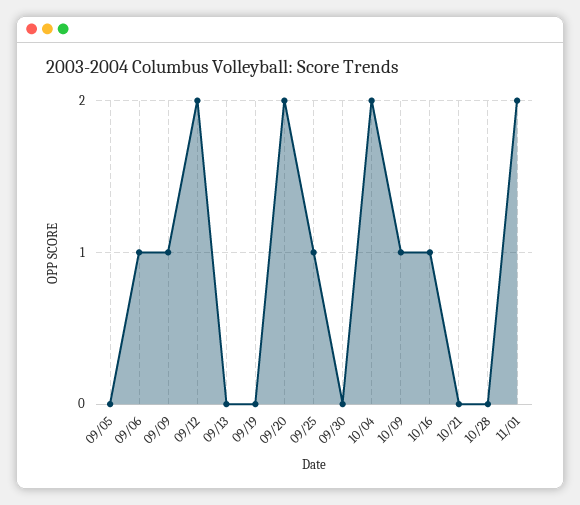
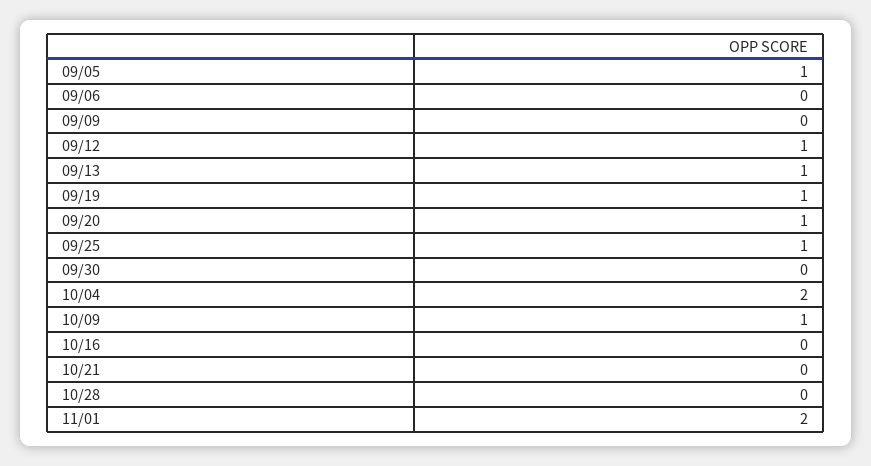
  {
-   "09/05": 0,
+   "09/05": 1,
-   "09/06": 1,
+   "09/06": 0,
-   "09/09": 1,
+   "09/09": 0,
-   "09/12": 2,
+   "09/12": 1,
-   "09/13": 0,
+   "09/13": 1,
-   "09/19": 0,
+   "09/19": 1,
-   "09/20": 2,
+   "09/20": 1,
    "09/25": 1,
    "09/30": 0,
    "10/04": 2,
    "10/09": 1,
-   "10/16": 1,
+   "10/16": 0,
    "10/21": 0,
    "10/28": 0,
    "11/01": 2
  }

